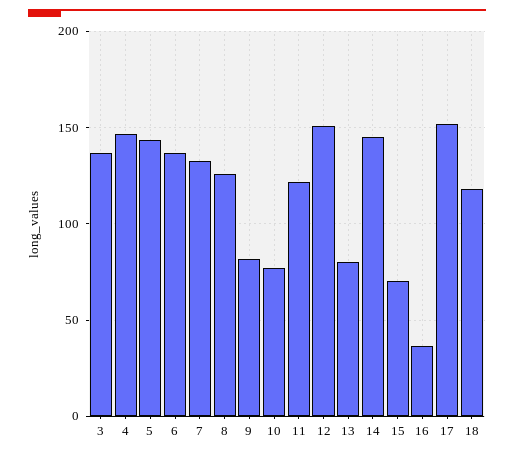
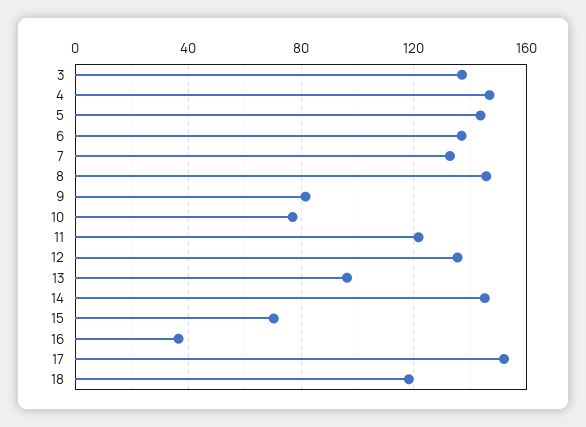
  {
    "3": 135,
    "4": 145,
    "5": 145,
    "6": 135,
    "7": 135,
-   "8": 125,
+   "8": 145,
    "9": 80,
    "10": 75,
    "11": 120,
-   "12": 150,
+   "12": 135,
-   "13": 80,
+   "13": 95,
    "14": 145,
    "15": 70,
    "16": 35,
    "17": 150,
    "18": 120
  }

